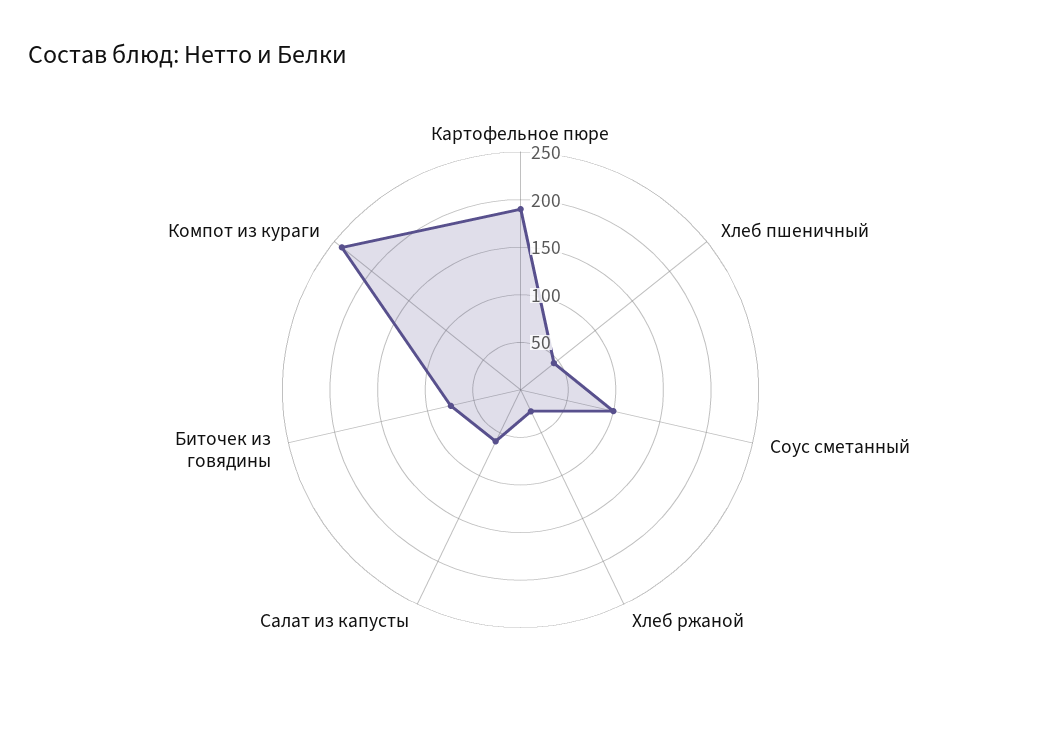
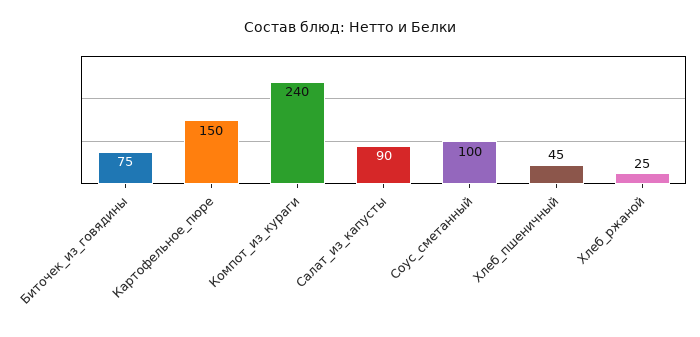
  {
-   "Картофельное пюре": 190,
+   "Картофельное пюре": 150,
    "Хлеб пшеничный": 45,
    "Соус сметанный": 100,
    "Хлеб ржаной": 25,
-   "Салат из капусты": 60,
+   "Салат из капусты": 90,
    "Биточек из говядины": 75,
    "Компот из кураги": 240
  }

